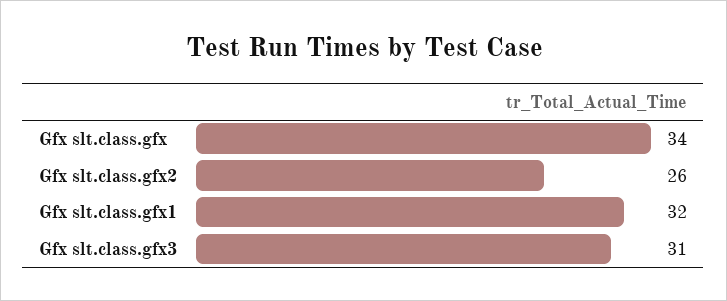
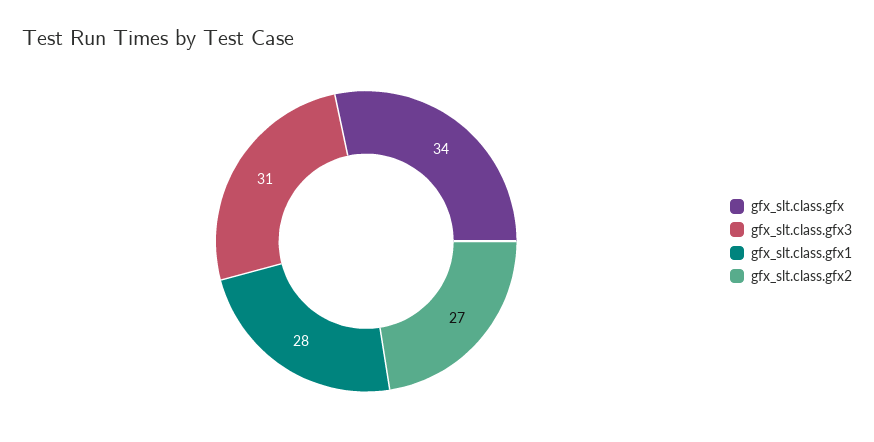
  {
    "Gfx slt.class.gfx": 34,
-   "Gfx slt.class.gfx2": 26,
+   "Gfx slt.class.gfx2": 27,
-   "Gfx slt.class.gfx1": 32,
+   "Gfx slt.class.gfx1": 28,
    "Gfx slt.class.gfx3": 31
  }

